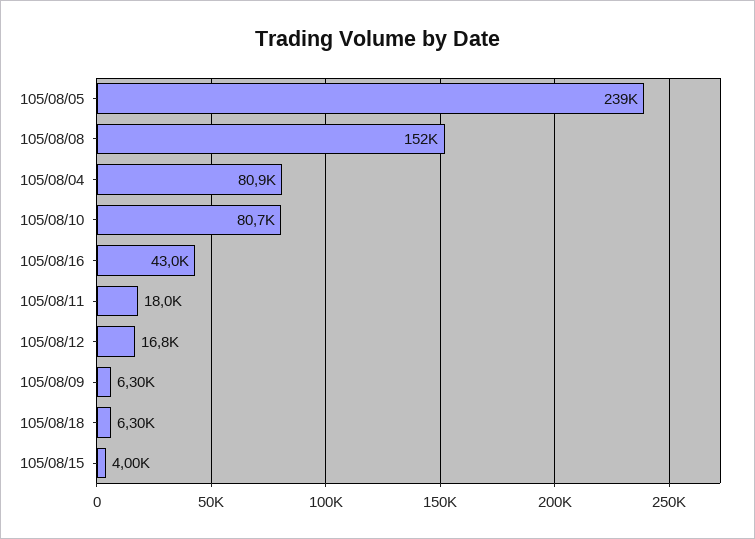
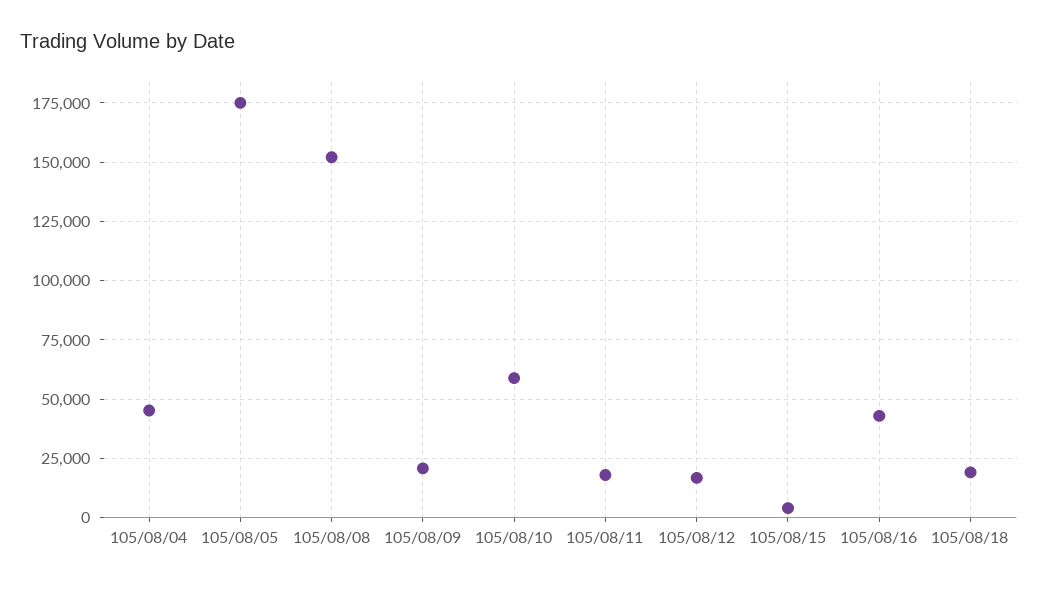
  {
-   "105/08/05": 239000,
+   "105/08/05": 175000,
    "105/08/08": 152000,
-   "105/08/04": 80900,
+   "105/08/04": 45000,
-   "105/08/10": 80700,
+   "105/08/10": 60000,
    "105/08/16": 43000,
    "105/08/11": 18000,
    "105/08/12": 16800,
-   "105/08/09": 6300,
+   "105/08/09": 20000,
-   "105/08/18": 6300,
+   "105/08/18": 20000,
    "105/08/15": 4000
  }

